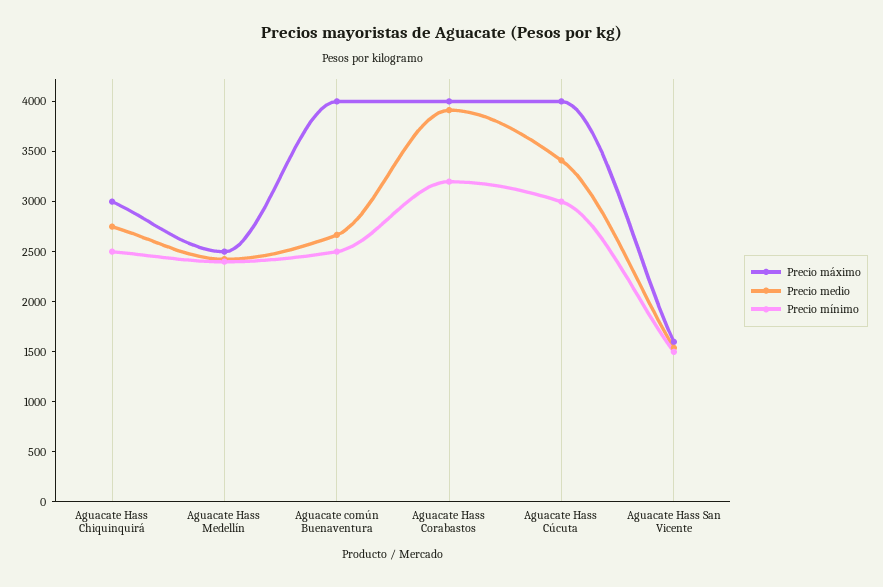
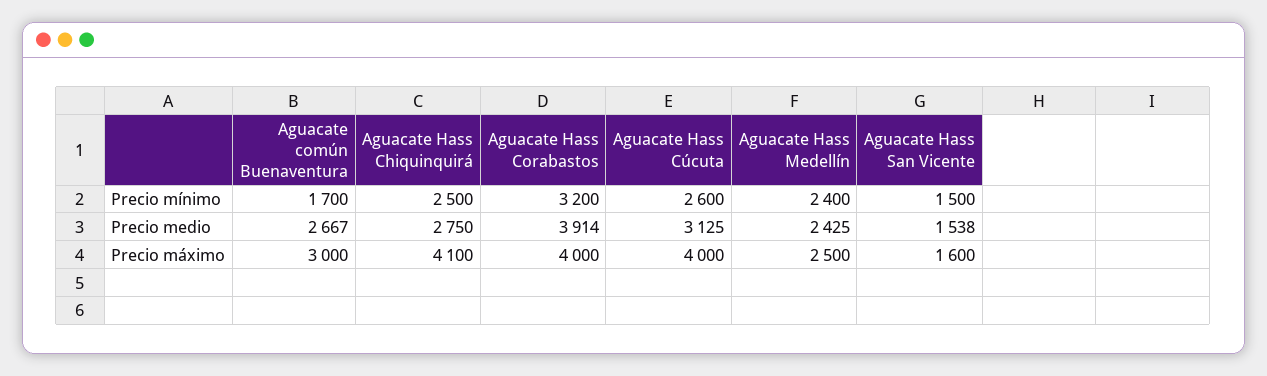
  {
    "Precio máximo": {
-     "Aguacate Hass Chiquinquirá": 3000,
+     "Aguacate Hass Chiquinquirá": 4100,
      "Aguacate Hass Medellín": 2500,
-     "Aguacate común Buenaventura": 4000,
+     "Aguacate común Buenaventura": 3000,
      "Aguacate Hass Corabastos": 4000,
      "Aguacate Hass Cúcuta": 4000,
      "Aguacate Hass San Vicente": 1600
    },
    "Precio medio": {
      "Aguacate Hass Chiquinquirá": 2750,
      "Aguacate Hass Medellín": 2425,
      "Aguacate común Buenaventura": 2667,
      "Aguacate Hass Corabastos": 3914,
-     "Aguacate Hass Cúcuta": 3400,
+     "Aguacate Hass Cúcuta": 3125,
      "Aguacate Hass San Vicente": 1538
    },
    "Precio mínimo": {
      "Aguacate Hass Chiquinquirá": 2500,
      "Aguacate Hass Medellín": 2400,
-     "Aguacate común Buenaventura": 2500,
+     "Aguacate común Buenaventura": 1700,
      "Aguacate Hass Corabastos": 3200,
-     "Aguacate Hass Cúcuta": 3000,
+     "Aguacate Hass Cúcuta": 2600,
      "Aguacate Hass San Vicente": 1500
    }
  }

